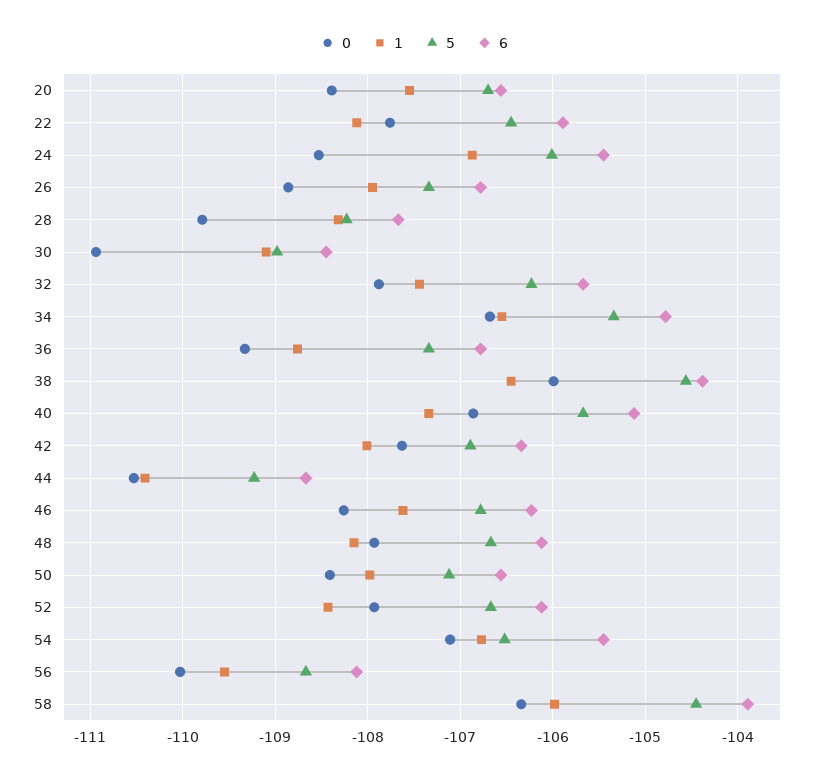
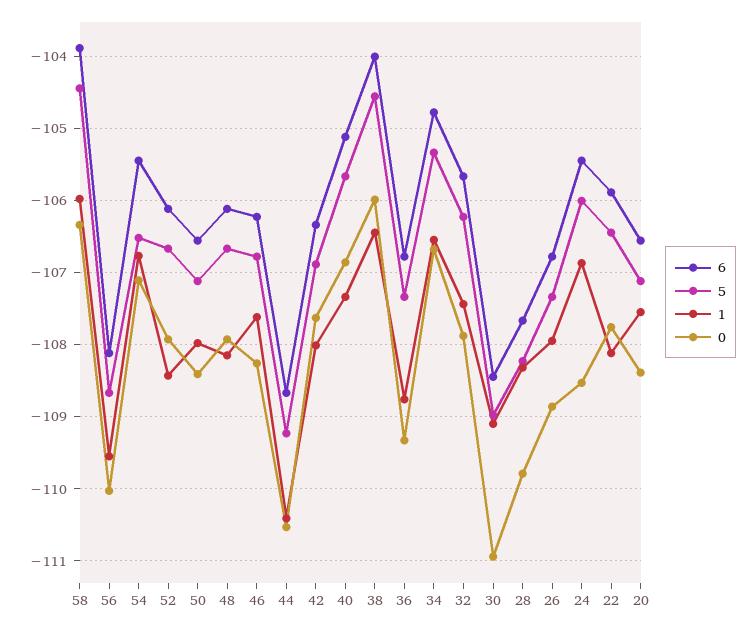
  {
    "0": {
      "20": -108.4,
      "22": -107.8,
      "24": -108.5,
      "26": -108.9,
      "28": -109.8,
      "30": -110.9,
      "32": -107.9,
      "34": -106.7,
      "36": -109.3,
      "38": -106,
      "40": -106.9,
      "42": -107.6,
      "44": -110.5,
      "46": -108.3,
      "48": -107.9,
      "50": -108.4,
      "52": -107.9,
      "54": -107.1,
      "56": -110,
      "58": -106.3
    },
    "1": {
      "20": -107.6,
      "22": -108.1,
      "24": -106.9,
      "26": -108,
      "28": -108.3,
      "30": -109.1,
      "32": -107.4,
      "34": -106.6,
      "36": -108.8,
      "38": -106.5,
      "40": -107.3,
      "42": -108,
      "44": -110.4,
      "46": -107.6,
      "48": -108.2,
      "50": -108,
      "52": -108.4,
      "54": -106.8,
      "56": -109.6,
      "58": -106
    },
    "5": {
-     "20": -106.7,
+     "20": -107.1,
      "22": -106.5,
      "24": -106,
      "26": -107.3,
      "28": -108.2,
      "30": -109,
      "32": -106.2,
      "34": -105.3,
      "36": -107.3,
      "38": -104.6,
      "40": -105.7,
      "42": -106.9,
      "44": -109.2,
      "46": -106.8,
      "48": -106.7,
      "50": -107.1,
      "52": -106.7,
      "54": -106.5,
      "56": -108.7,
      "58": -104.5
    },
    "6": {
      "20": -106.6,
      "22": -105.9,
      "24": -105.5,
      "26": -106.8,
      "28": -107.7,
      "30": -108.5,
      "32": -105.7,
      "34": -104.8,
      "36": -106.8,
-     "38": -104.4,
+     "38": -104,
      "40": -105.1,
      "42": -106.3,
      "44": -108.7,
      "46": -106.2,
      "48": -106.1,
      "50": -106.6,
      "52": -106.1,
      "54": -105.5,
      "56": -108.1,
      "58": -103.9
    }
  }

